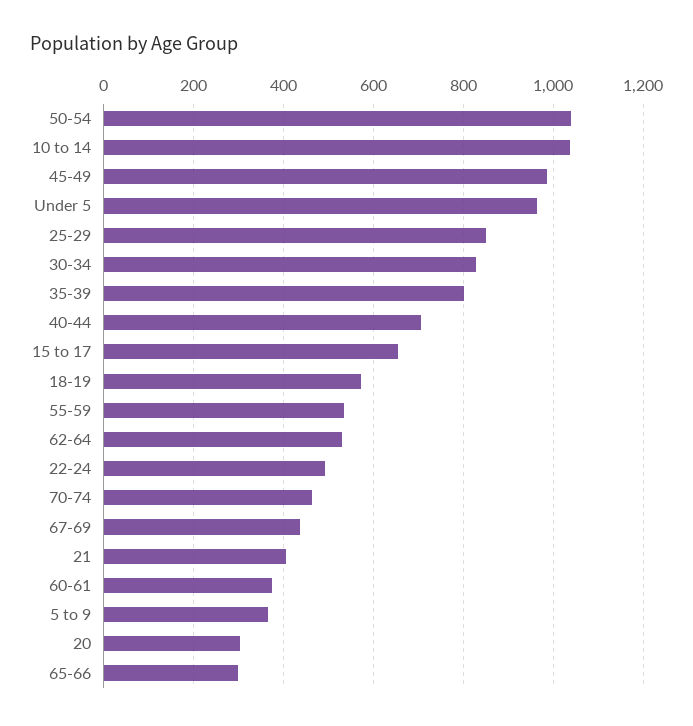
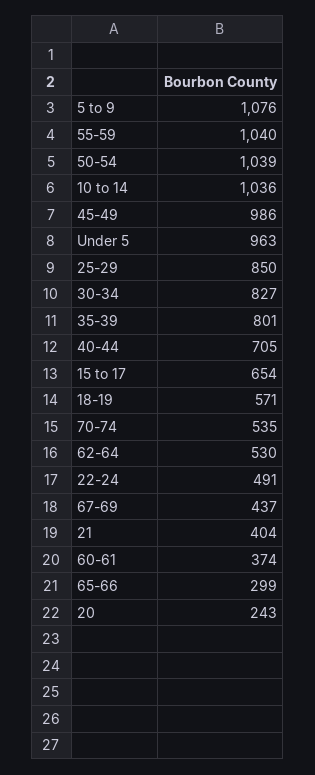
  {
    "50-54": 1039,
    "10 to 14": 1036,
    "45-49": 986,
    "Under 5": 963,
    "25-29": 850,
    "30-34": 827,
    "35-39": 801,
    "40-44": 705,
    "15 to 17": 654,
    "18-19": 571,
-   "55-59": 540,
+   "55-59": 1040,
    "62-64": 530,
    "22-24": 491,
-   "70-74": 460,
+   "70-74": 535,
    "67-69": 437,
    "21": 404,
    "60-61": 374,
-   "5 to 9": 360,
+   "5 to 9": 1076,
-   "20": 300,
+   "20": 243,
    "65-66": 299
  }

